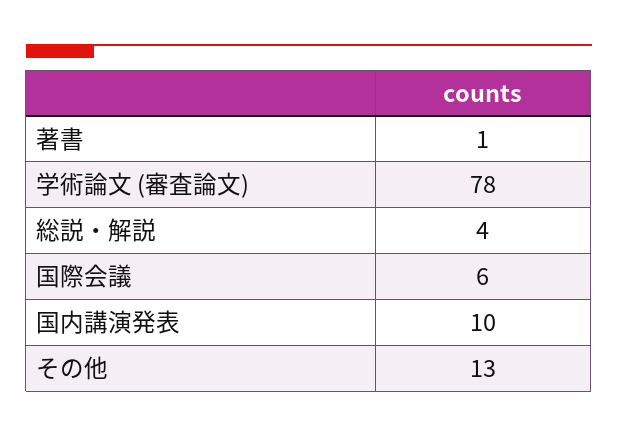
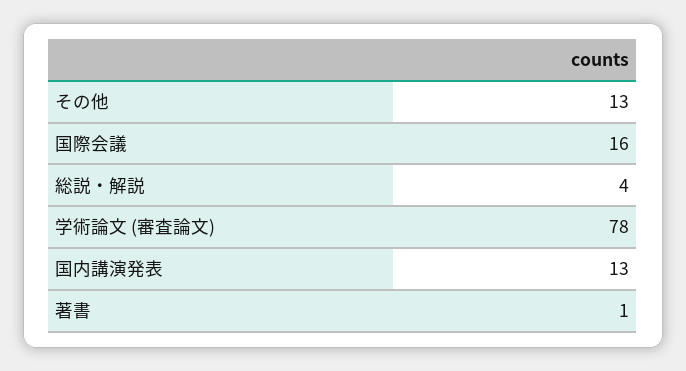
  {
    "著書": 1,
    "学術論文 (審査論文)": 78,
    "総説・解説": 4,
-   "国際会議": 6,
+   "国際会議": 16,
-   "国内講演発表": 10,
+   "国内講演発表": 13,
    "その他": 13
  }

